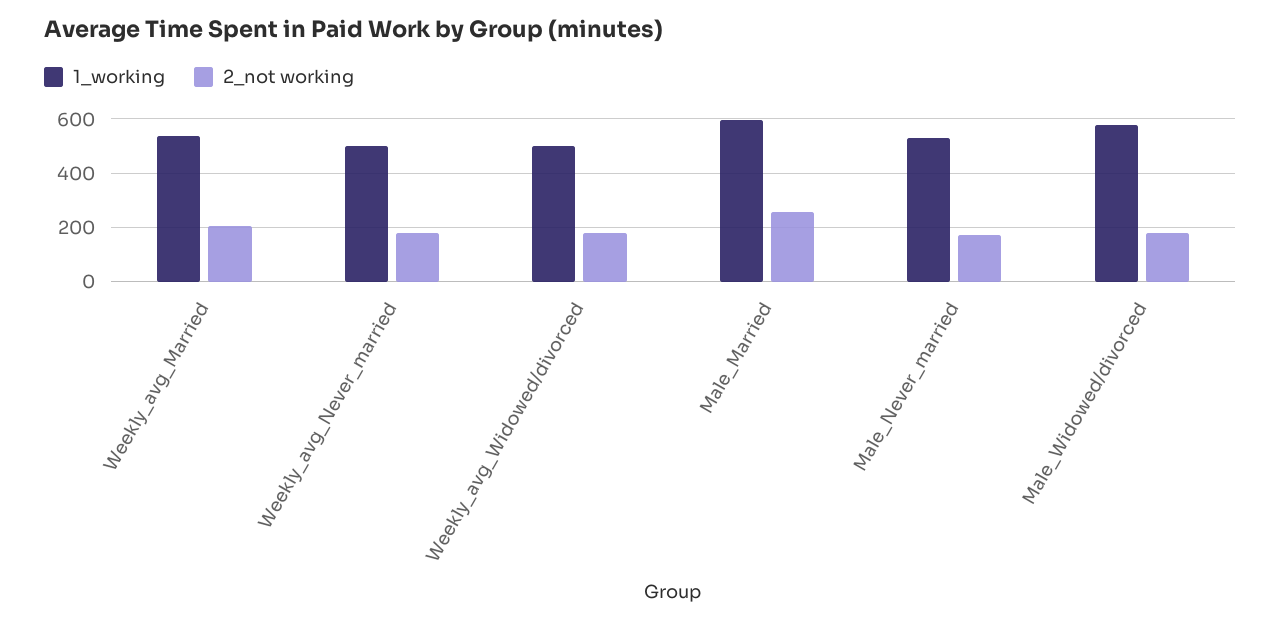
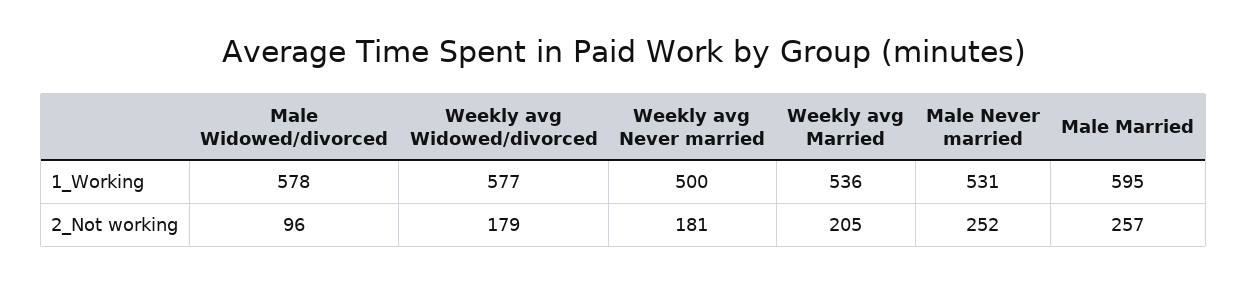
  {
    "1_working": {
      "Weekly_avg_Married": 536,
      "Weekly_avg_Never_married": 500,
-     "Weekly_avg_Widowed/divorced": 500,
+     "Weekly_avg_Widowed/divorced": 577,
      "Male_Married": 595,
      "Male_Never_married": 531,
      "Male_Widowed/divorced": 578
    },
    "2_not working": {
      "Weekly_avg_Married": 205,
      "Weekly_avg_Never_married": 181,
      "Weekly_avg_Widowed/divorced": 179,
      "Male_Married": 257,
-     "Male_Never_married": 175,
+     "Male_Never_married": 252,
-     "Male_Widowed/divorced": 175
+     "Male_Widowed/divorced": 96
    }
  }

